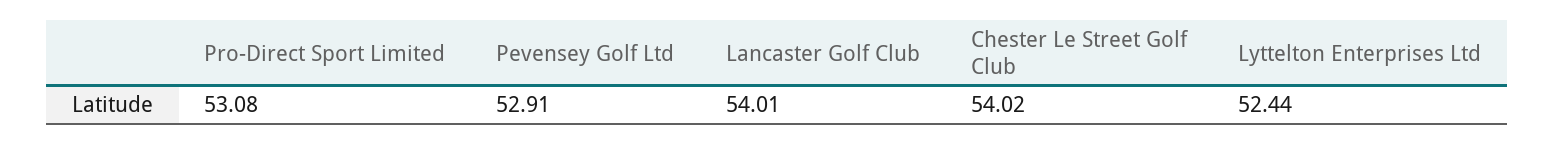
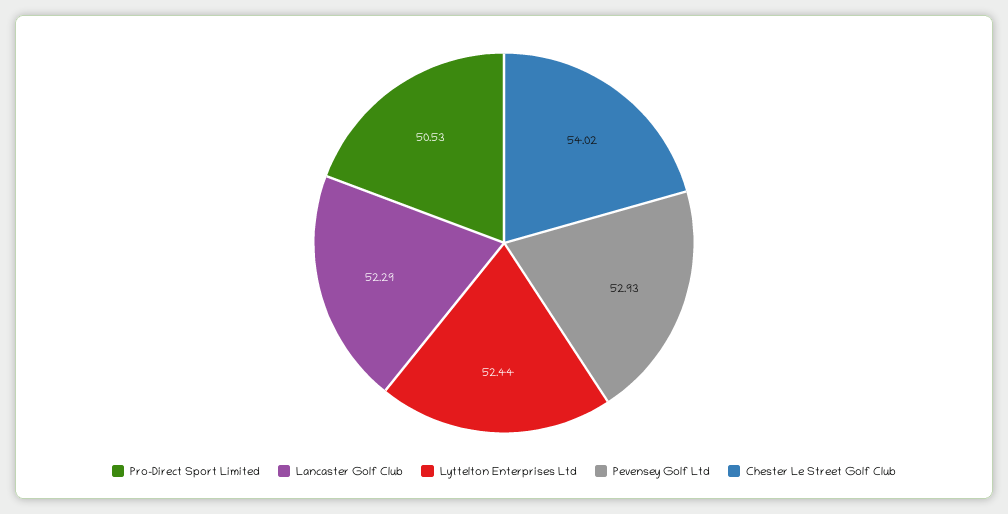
  {
-   "Pro-Direct Sport Limited": 53.08,
+   "Pro-Direct Sport Limited": 50.53,
-   "Pevensey Golf Ltd": 52.91,
+   "Pevensey Golf Ltd": 52.93,
-   "Lancaster Golf Club": 54.01,
+   "Lancaster Golf Club": 52.29,
    "Chester Le Street Golf Club": 54.02,
    "Lyttelton Enterprises Ltd": 52.44
  }

